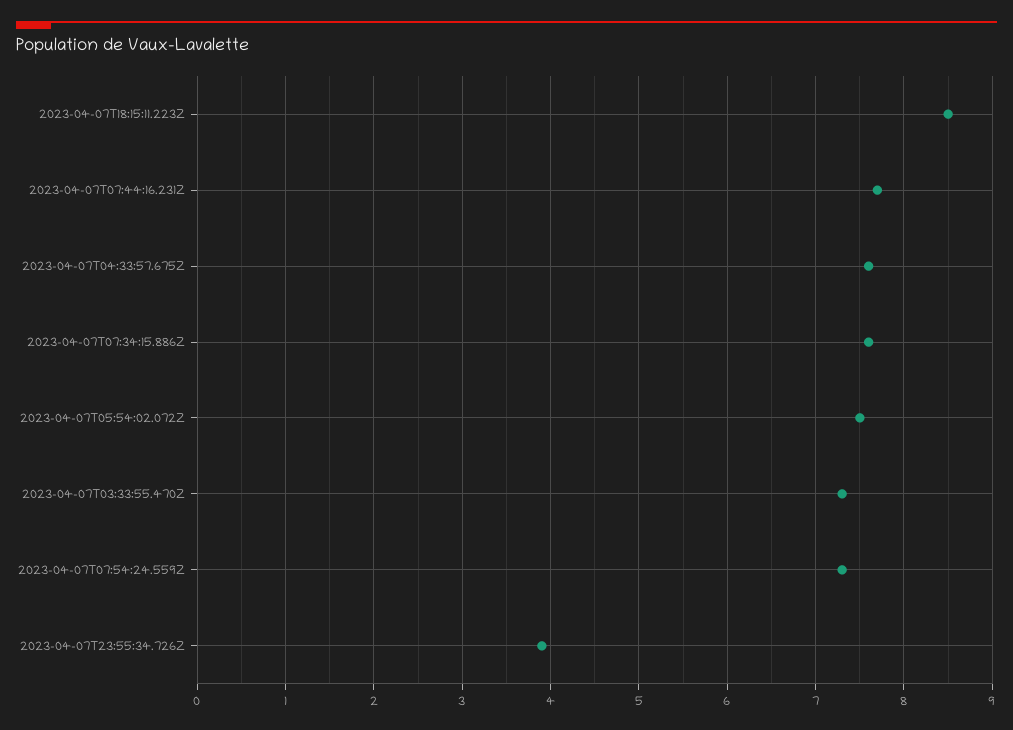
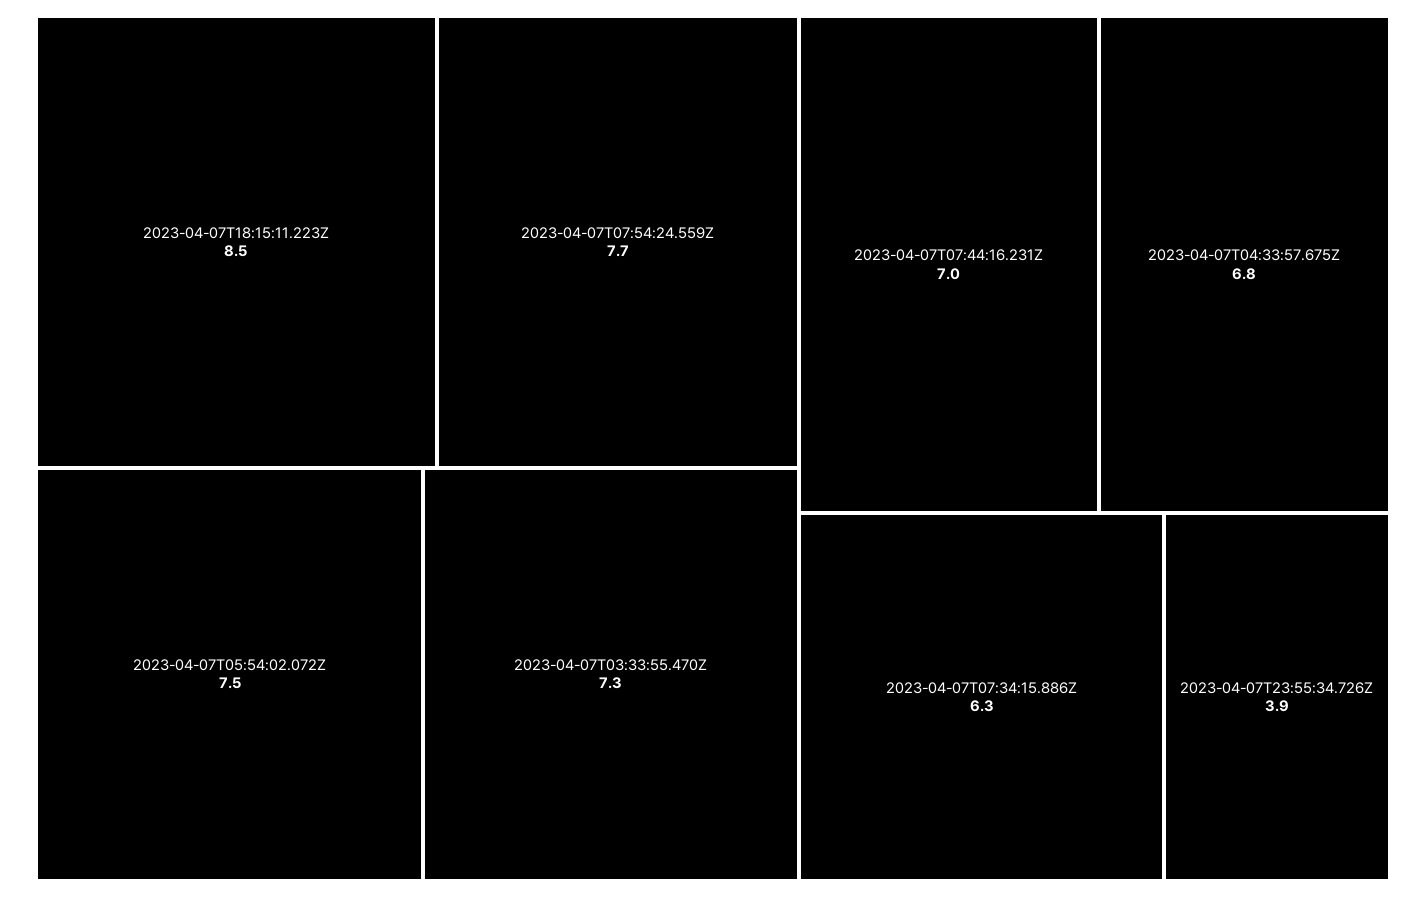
  {
    "2023-04-07T18:15:11.223Z": 8.5,
-   "2023-04-07T07:44:16.231Z": 7.7,
+   "2023-04-07T07:44:16.231Z": 7,
-   "2023-04-07T04:33:57.675Z": 7.6,
+   "2023-04-07T04:33:57.675Z": 6.8,
-   "2023-04-07T07:34:15.886Z": 7.6,
+   "2023-04-07T07:34:15.886Z": 6.3,
    "2023-04-07T05:54:02.072Z": 7.5,
    "2023-04-07T03:33:55.470Z": 7.3,
-   "2023-04-07T07:54:24.559Z": 7.3,
+   "2023-04-07T07:54:24.559Z": 7.7,
    "2023-04-07T23:55:34.726Z": 3.9
  }

